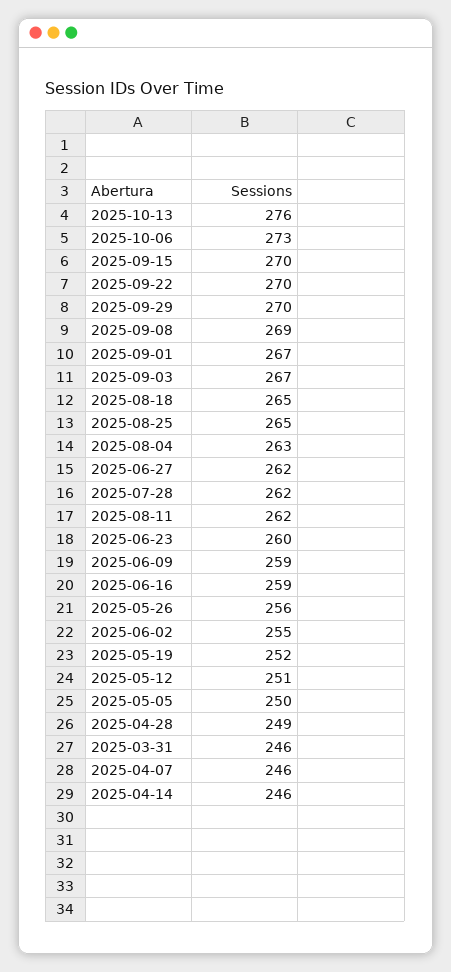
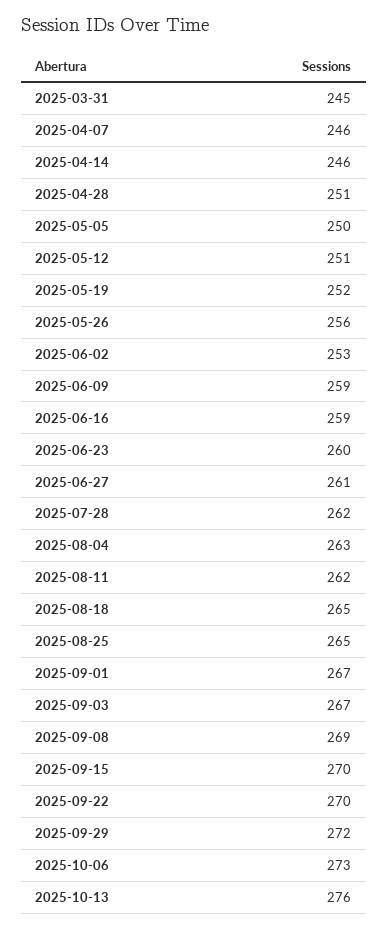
  {
    "2025-10-13": 276,
    "2025-10-06": 273,
    "2025-09-15": 270,
    "2025-09-22": 270,
-   "2025-09-29": 270,
+   "2025-09-29": 272,
    "2025-09-08": 269,
    "2025-09-01": 267,
    "2025-09-03": 267,
    "2025-08-18": 265,
    "2025-08-25": 265,
    "2025-08-04": 263,
-   "2025-06-27": 262,
+   "2025-06-27": 261,
    "2025-07-28": 262,
    "2025-08-11": 262,
    "2025-06-23": 260,
    "2025-06-09": 259,
    "2025-06-16": 259,
    "2025-05-26": 256,
-   "2025-06-02": 255,
+   "2025-06-02": 253,
    "2025-05-19": 252,
    "2025-05-12": 251,
    "2025-05-05": 250,
-   "2025-04-28": 249,
+   "2025-04-28": 251,
-   "2025-03-31": 246,
+   "2025-03-31": 245,
    "2025-04-07": 246,
    "2025-04-14": 246
  }

